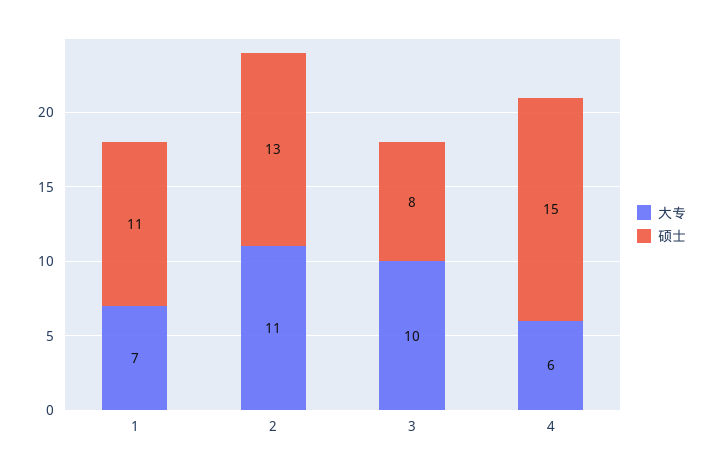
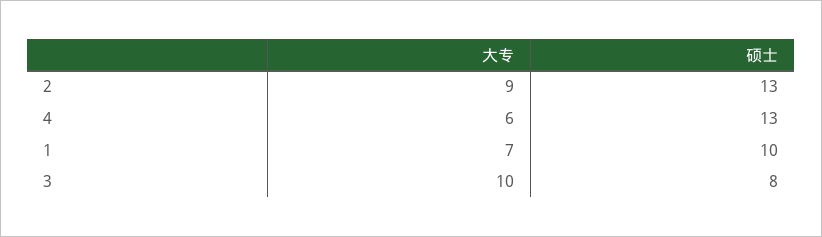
  {
    "大专": {
      "1": 7,
-     "2": 11,
+     "2": 9,
      "3": 10,
      "4": 6
    },
    "硕士": {
-     "1": 11,
+     "1": 10,
      "2": 13,
      "3": 8,
-     "4": 15
+     "4": 13
    }
  }

